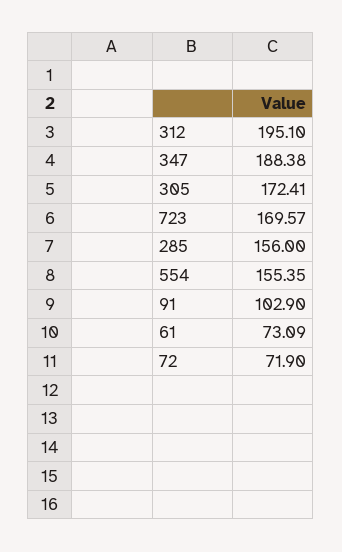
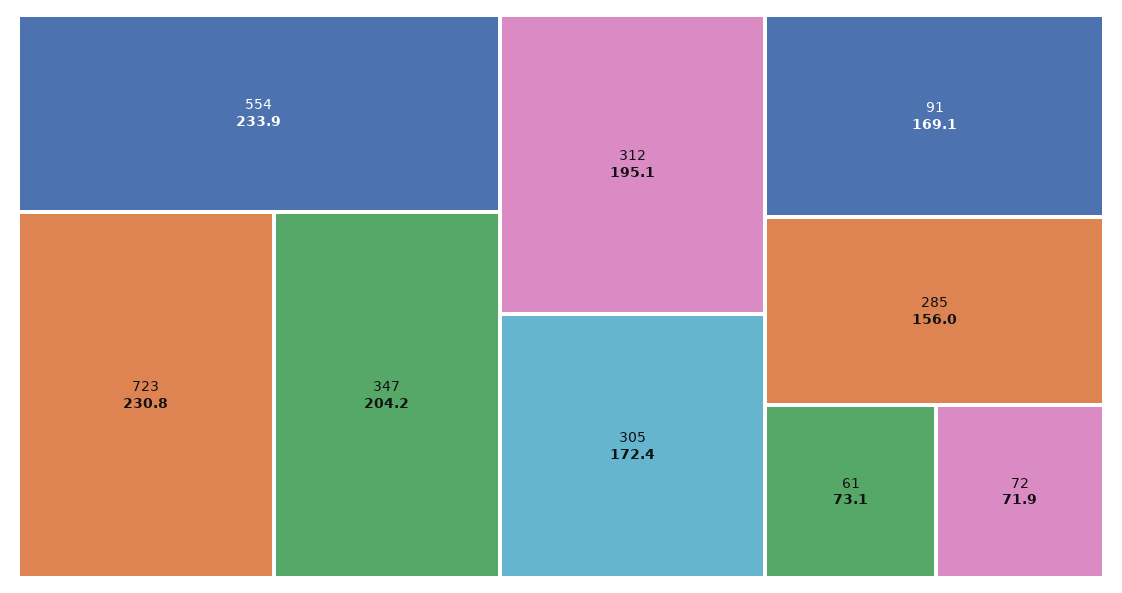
  {
    "312": 195.1,
-   "347": 188.38,
+   "347": 204.2,
    "305": 172.41,
-   "723": 169.57,
+   "723": 230.8,
    "285": 156,
-   "554": 155.35,
+   "554": 233.9,
-   "91": 102.9,
+   "91": 169.1,
    "61": 73.09,
    "72": 71.9
  }

